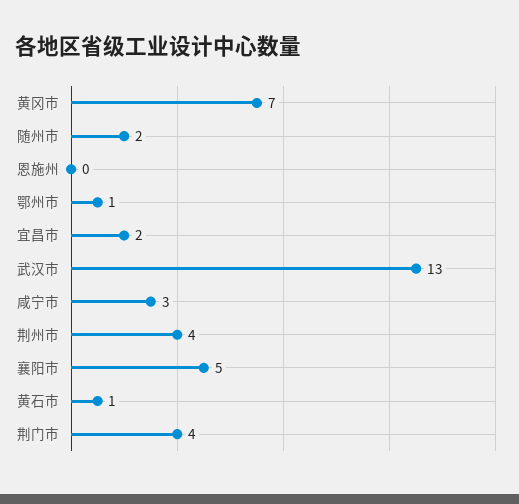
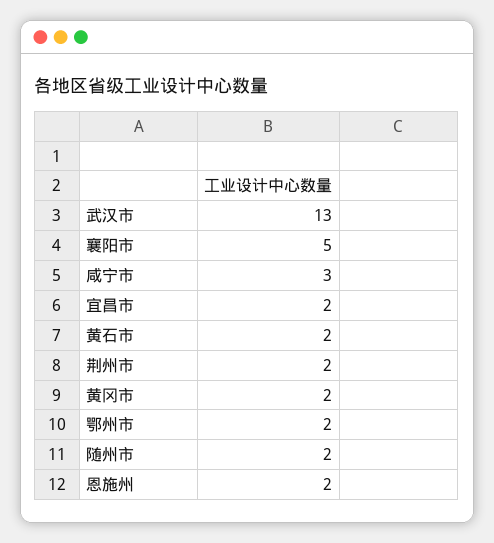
  {
-   "黄冈市": 7,
+   "黄冈市": 2,
    "随州市": 2,
-   "恩施州": 0,
+   "恩施州": 2,
-   "鄂州市": 1,
+   "鄂州市": 2,
    "宜昌市": 2,
    "武汉市": 13,
    "咸宁市": 3,
-   "荆州市": 4,
+   "荆州市": 2,
    "襄阳市": 5,
-   "黄石市": 1,
+   "黄石市": 2
-   "荆门市": 4
  }

